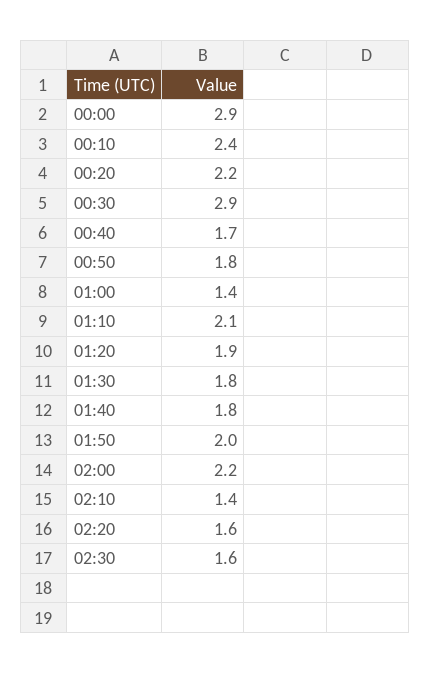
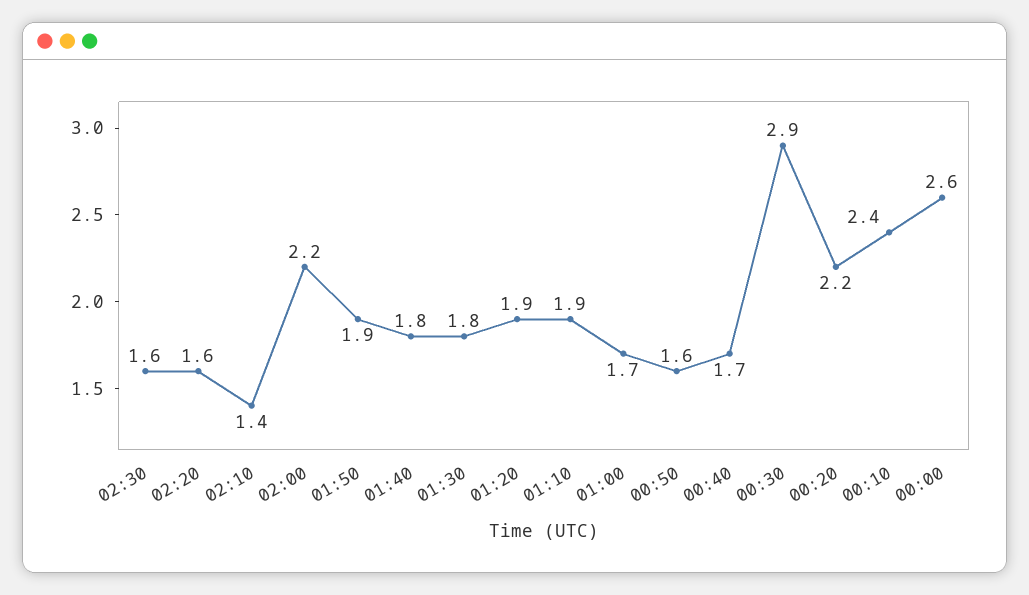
  {
-   "00:00": 2.9,
+   "00:00": 2.6,
    "00:10": 2.4,
    "00:20": 2.2,
    "00:30": 2.9,
    "00:40": 1.7,
-   "00:50": 1.8,
+   "00:50": 1.6,
-   "01:00": 1.4,
+   "01:00": 1.7,
-   "01:10": 2.1,
+   "01:10": 1.9,
    "01:20": 1.9,
    "01:30": 1.8,
    "01:40": 1.8,
-   "01:50": 2,
+   "01:50": 1.9,
    "02:00": 2.2,
    "02:10": 1.4,
    "02:20": 1.6,
    "02:30": 1.6
  }

